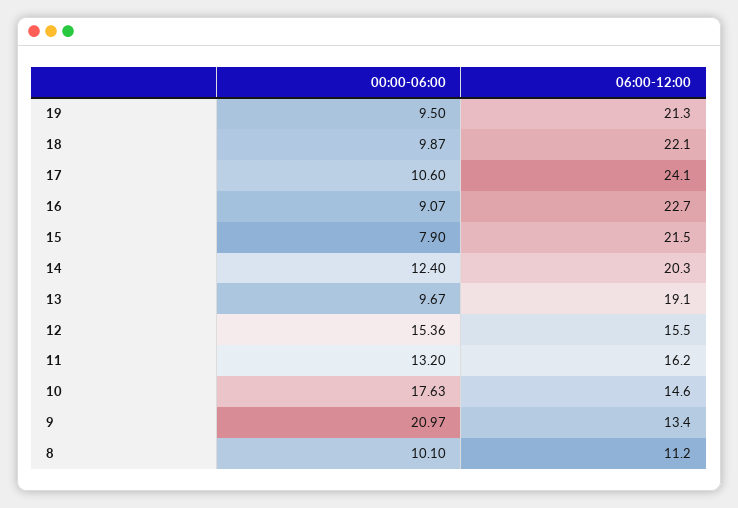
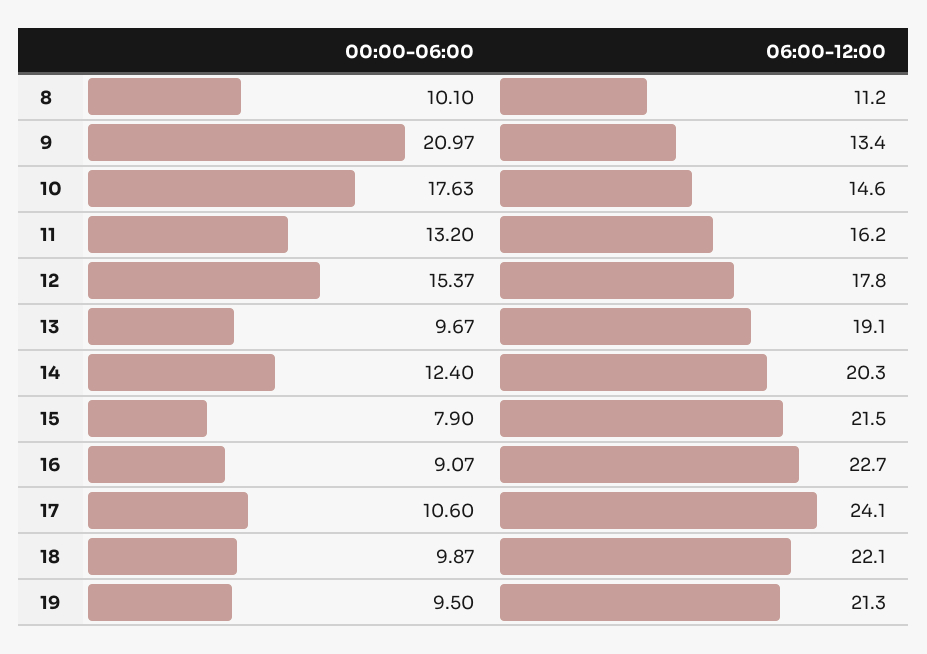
  {
    "00:00-06:00": {
      "19": 9.5,
      "18": 9.87,
      "17": 10.6,
      "16": 9.07,
      "15": 7.9,
      "14": 12.4,
      "13": 9.67,
-     "12": 15.36,
+     "12": 15.37,
      "11": 13.2,
      "10": 17.63,
      "9": 20.97,
      "8": 10.1
    },
    "06:00-12:00": {
      "19": 21.3,
      "18": 22.1,
      "17": 24.1,
      "16": 22.7,
      "15": 21.5,
      "14": 20.3,
      "13": 19.1,
-     "12": 15.5,
+     "12": 17.8,
      "11": 16.2,
      "10": 14.6,
      "9": 13.4,
      "8": 11.2
    }
  }

